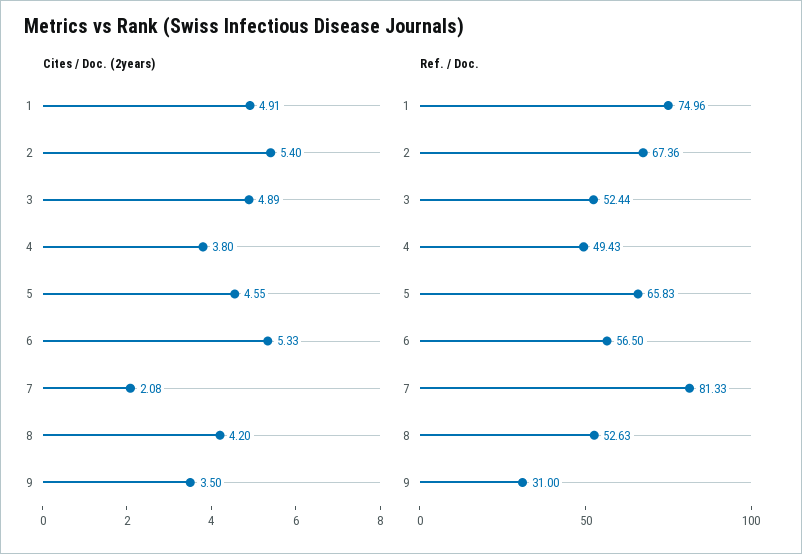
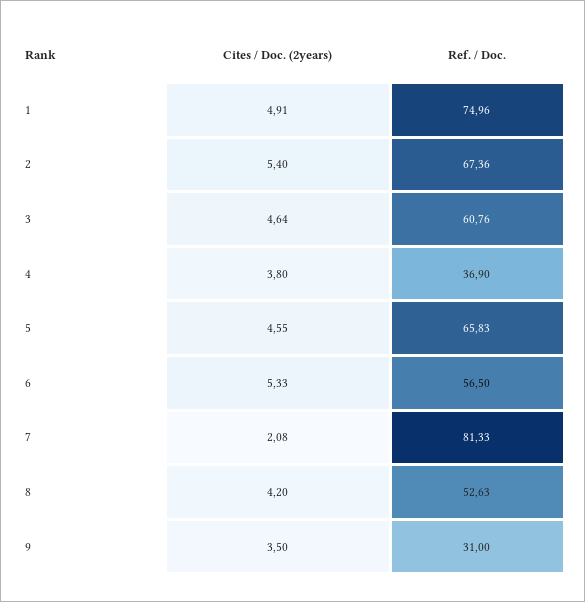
  {
    "Cites / Doc. (2years)": {
      "1": 4.91,
      "2": 5.4,
-     "3": 4.89,
+     "3": 4.64,
      "4": 3.8,
      "5": 4.55,
      "6": 5.33,
      "7": 2.08,
      "8": 4.2,
      "9": 3.5
    },
    "Ref. / Doc.": {
      "1": 74.96,
      "2": 67.36,
-     "3": 52.44,
+     "3": 60.76,
-     "4": 49.43,
+     "4": 36.9,
      "5": 65.83,
      "6": 56.5,
      "7": 81.33,
      "8": 52.63,
      "9": 31
    }
  }

